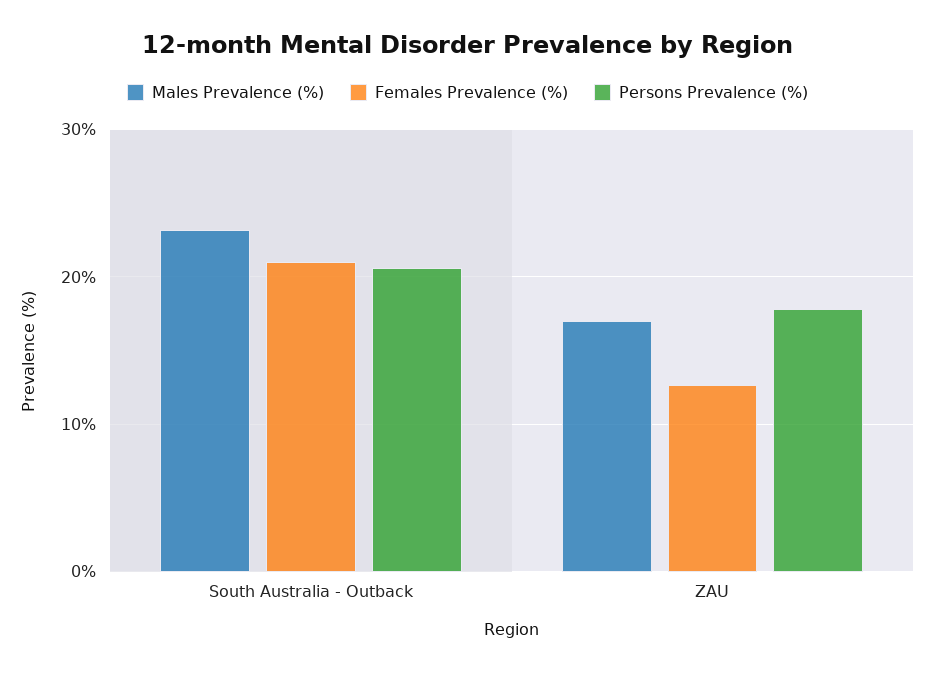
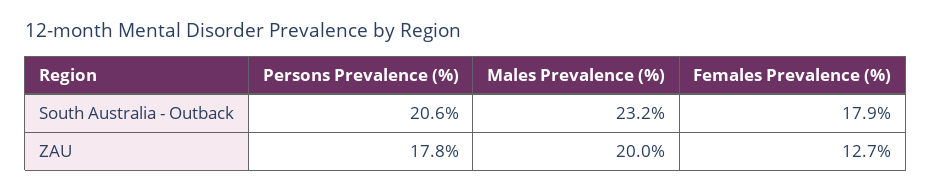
  {
    "Males Prevalence (%)": {
      "South Australia - Outback": 23.2,
-     "ZAU": 17
+     "ZAU": 20
    },
    "Females Prevalence (%)": {
-     "South Australia - Outback": 21,
+     "South Australia - Outback": 17.9,
      "ZAU": 12.7
    },
    "Persons Prevalence (%)": {
      "South Australia - Outback": 20.6,
      "ZAU": 17.8
    }
  }

